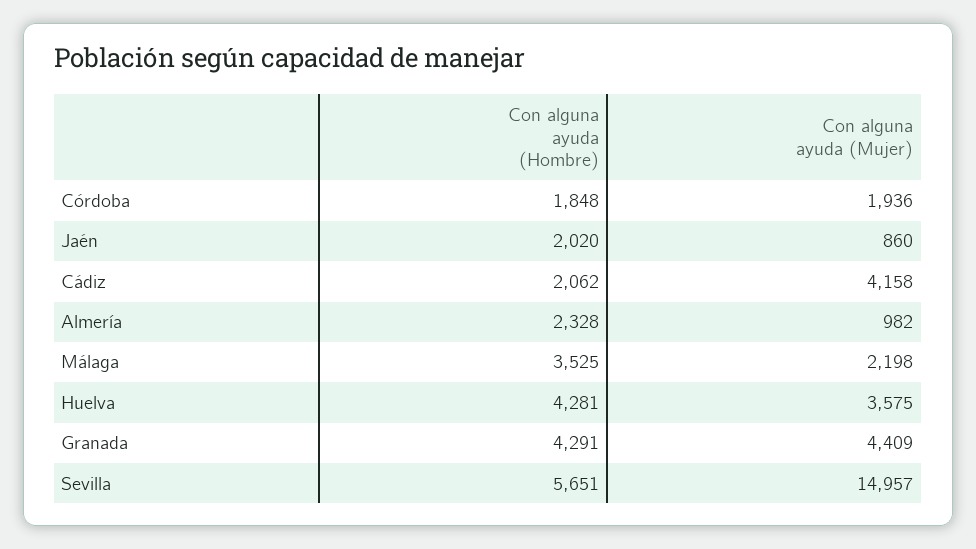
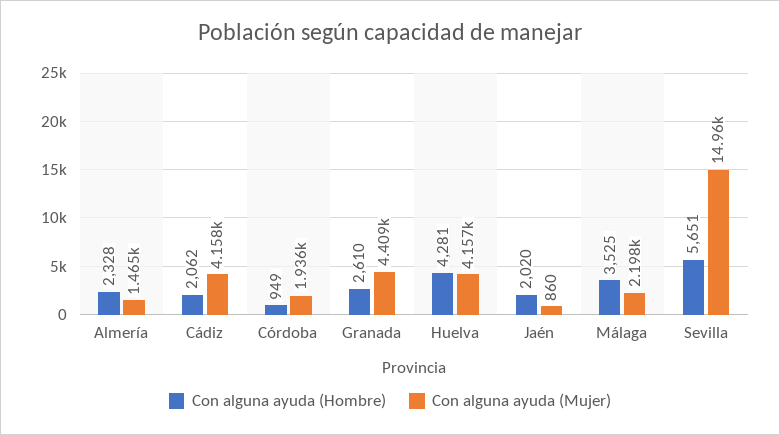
  {
    "Con alguna ayuda (Hombre)": {
-     "Córdoba": 1848,
+     "Córdoba": 949,
      "Jaén": 2020,
      "Cádiz": 2062,
      "Almería": 2328,
      "Málaga": 3525,
      "Huelva": 4281,
-     "Granada": 4291,
+     "Granada": 2610,
      "Sevilla": 5651
    },
    "Con alguna ayuda (Mujer)": {
      "Córdoba": 1936,
      "Jaén": 860,
      "Cádiz": 4158,
-     "Almería": 982,
+     "Almería": 1465,
      "Málaga": 2198,
-     "Huelva": 3575,
+     "Huelva": 4157,
      "Granada": 4409,
      "Sevilla": 14957
    }
  }

